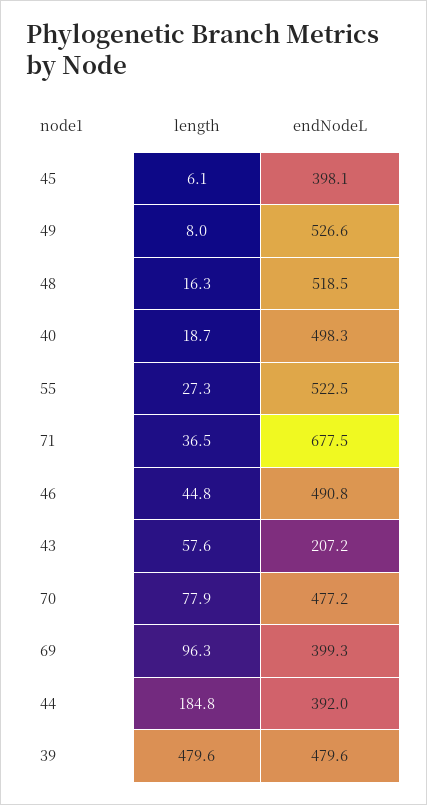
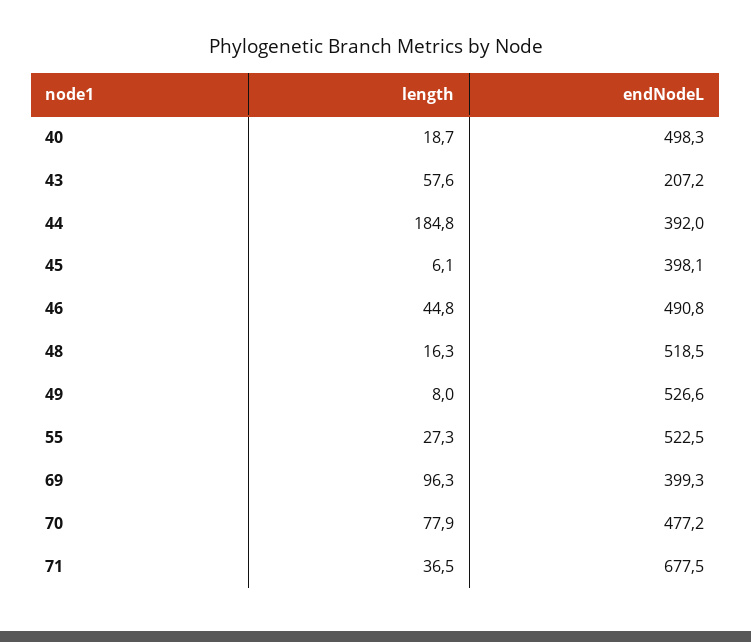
  {
    "length": {
      "45": 6.1,
      "49": 8,
      "48": 16.3,
      "40": 18.7,
      "55": 27.3,
      "71": 36.5,
      "46": 44.8,
      "43": 57.6,
      "70": 77.9,
      "69": 96.3,
-     "44": 184.8,
+     "44": 184.8
-     "39": 479.6
    },
    "endNodeL": {
      "45": 398.1,
      "49": 526.6,
      "48": 518.5,
      "40": 498.3,
      "55": 522.5,
      "71": 677.5,
      "46": 490.8,
      "43": 207.2,
      "70": 477.2,
      "69": 399.3,
-     "44": 392,
+     "44": 392
-     "39": 479.6
    }
  }

